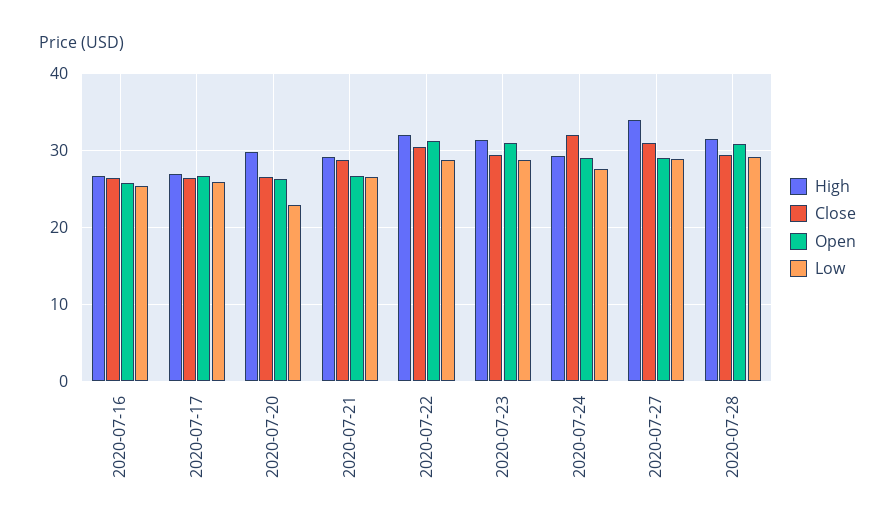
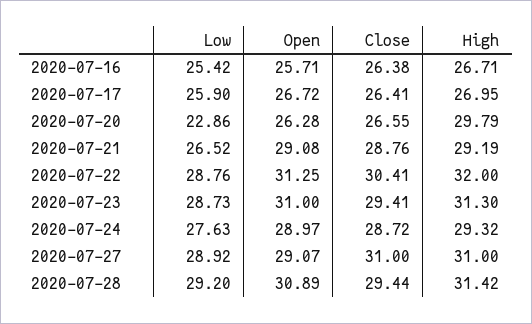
  {
    "High": {
      "2020-07-16": 26.71,
      "2020-07-17": 26.95,
      "2020-07-20": 29.79,
      "2020-07-21": 29.19,
      "2020-07-22": 32,
      "2020-07-23": 31.3,
      "2020-07-24": 29.32,
-     "2020-07-27": 34,
+     "2020-07-27": 31,
      "2020-07-28": 31.42
    },
    "Close": {
      "2020-07-16": 26.38,
      "2020-07-17": 26.41,
      "2020-07-20": 26.55,
      "2020-07-21": 28.76,
      "2020-07-22": 30.41,
      "2020-07-23": 29.41,
-     "2020-07-24": 32,
+     "2020-07-24": 28.72,
      "2020-07-27": 31,
      "2020-07-28": 29.44
    },
    "Open": {
      "2020-07-16": 25.71,
      "2020-07-17": 26.72,
      "2020-07-20": 26.28,
-     "2020-07-21": 27,
+     "2020-07-21": 29.08,
      "2020-07-22": 31.25,
      "2020-07-23": 31,
      "2020-07-24": 28.97,
      "2020-07-27": 29.07,
      "2020-07-28": 30.89
    },
    "Low": {
      "2020-07-16": 25.42,
      "2020-07-17": 25.9,
      "2020-07-20": 22.86,
      "2020-07-21": 26.52,
      "2020-07-22": 28.76,
      "2020-07-23": 28.73,
      "2020-07-24": 27.63,
      "2020-07-27": 28.92,
      "2020-07-28": 29.2
    }
  }

